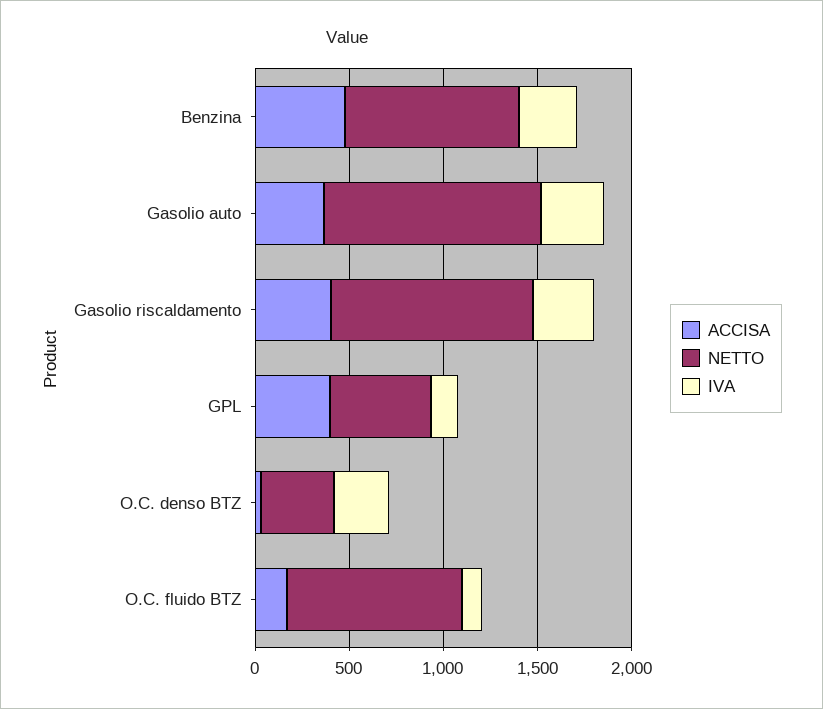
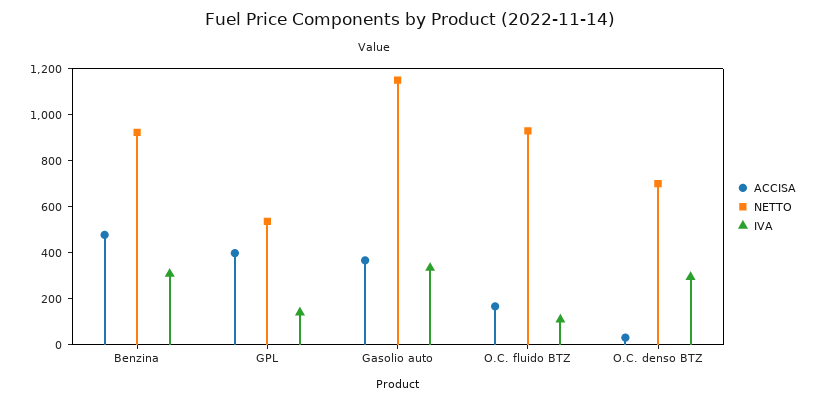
  {
    "ACCISA": {
      "Benzina": 500,
      "Gasolio auto": 350,
-     "Gasolio riscaldamento": 400,
      "GPL": 400,
      "O.C. denso BTZ": 50,
      "O.C. fluido BTZ": 150
    },
    "NETTO": {
      "Benzina": 900,
      "Gasolio auto": 1150,
-     "Gasolio riscaldamento": 1100,
      "GPL": 550,
-     "O.C. denso BTZ": 400,
+     "O.C. denso BTZ": 700,
      "O.C. fluido BTZ": 950
    },
    "IVA": {
      "Benzina": 300,
      "Gasolio auto": 350,
-     "Gasolio riscaldamento": 300,
      "GPL": 150,
      "O.C. denso BTZ": 300,
      "O.C. fluido BTZ": 100
    }
  }

